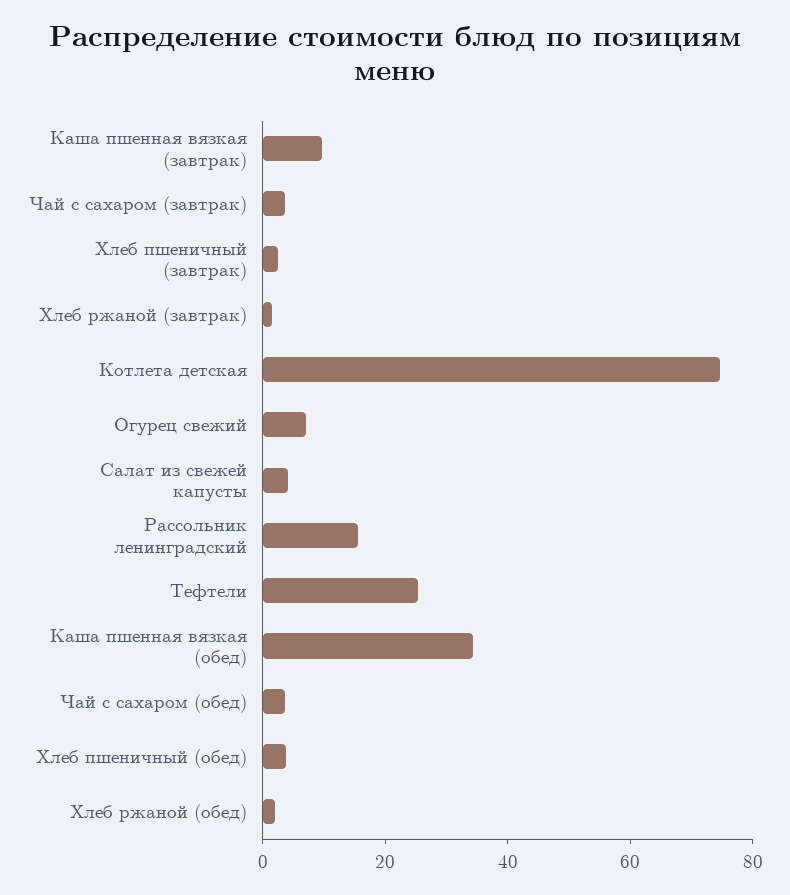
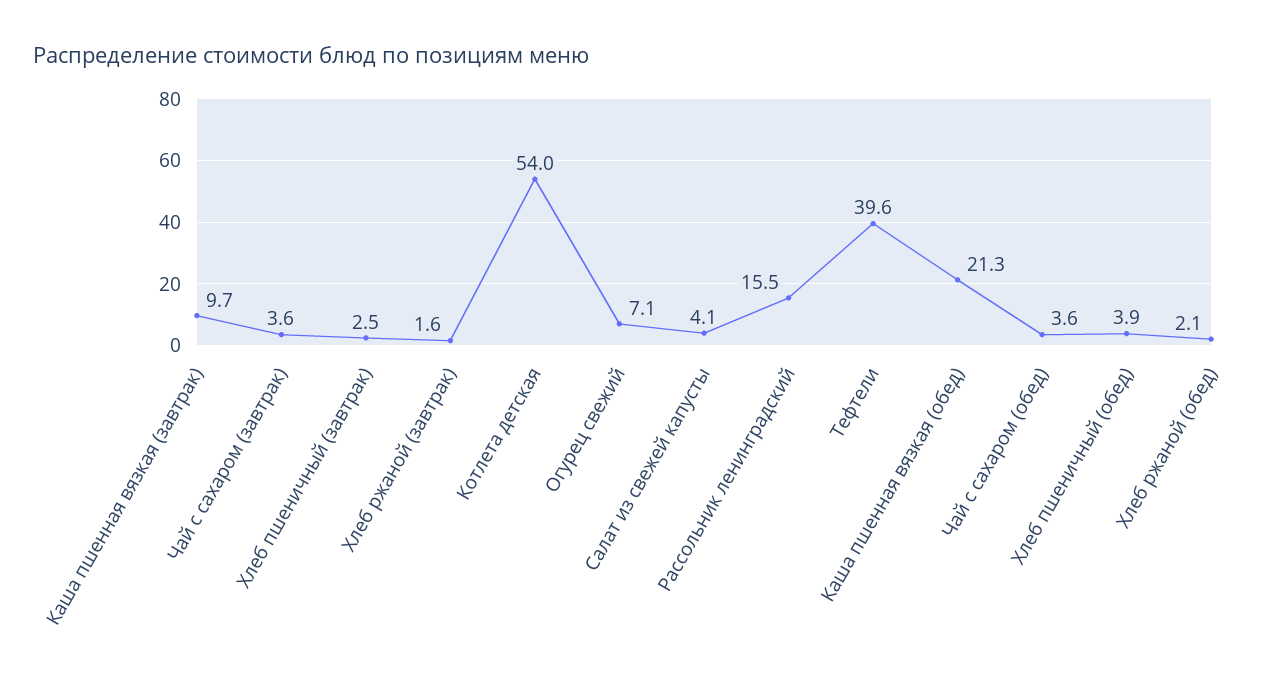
  {
    "Каша пшенная вязкая (завтрак)": 9.7,
    "Чай с сахаром (завтрак)": 3.6,
    "Хлеб пшеничный (завтрак)": 2.5,
    "Хлеб ржаной (завтрак)": 1.6,
-   "Котлета детская": 75,
+   "Котлета детская": 54,
    "Огурец свежий": 7.1,
    "Салат из свежей капусты": 4.1,
    "Рассольник ленинградский": 15.5,
-   "Тефтели": 25,
+   "Тефтели": 39.6,
-   "Каша пшенная вязкая (обед)": 35,
+   "Каша пшенная вязкая (обед)": 21.3,
    "Чай с сахаром (обед)": 3.6,
    "Хлеб пшеничный (обед)": 3.9,
    "Хлеб ржаной (обед)": 2.1
  }

